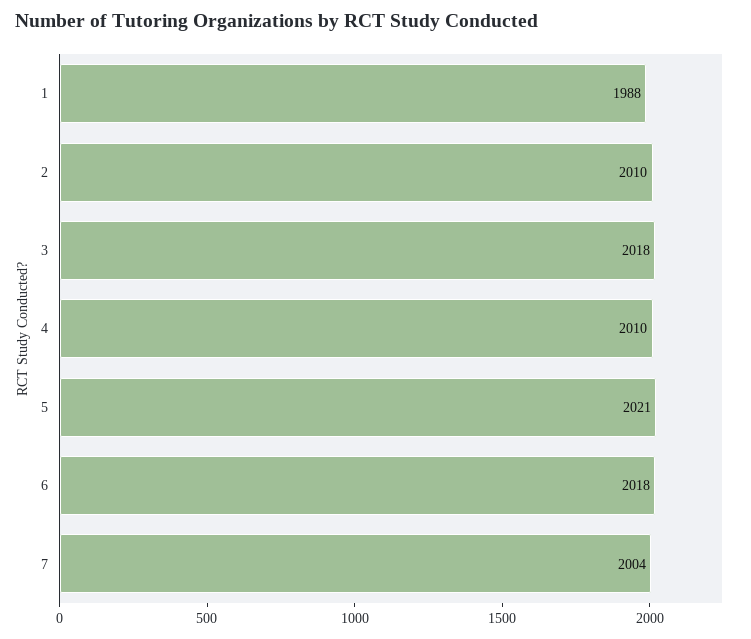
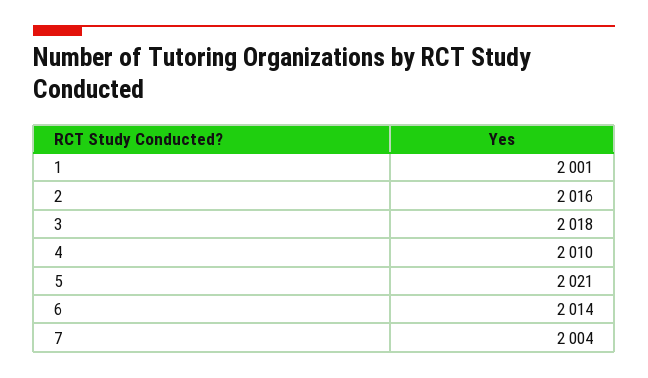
  {
-   "1": 1988,
+   "1": 2001,
-   "2": 2010,
+   "2": 2016,
    "3": 2018,
    "4": 2010,
    "5": 2021,
-   "6": 2018,
+   "6": 2014,
    "7": 2004
  }

